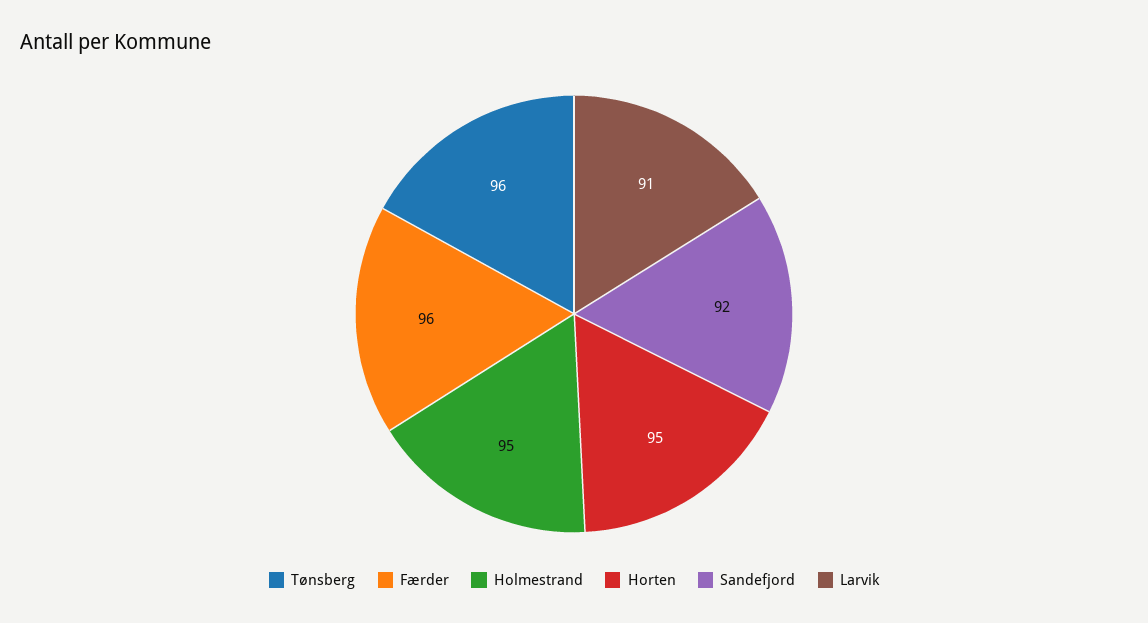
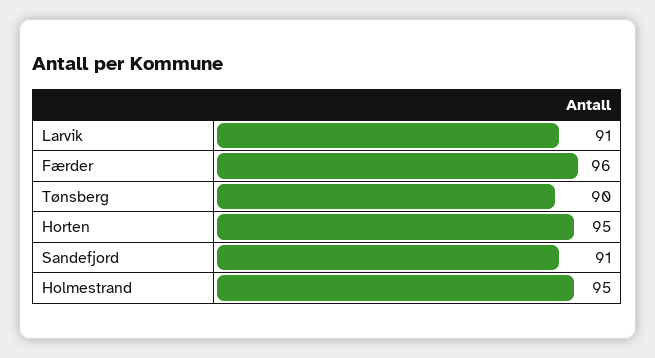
  {
-   "Tønsberg": 96,
+   "Tønsberg": 90,
    "Færder": 96,
    "Holmestrand": 95,
    "Horten": 95,
-   "Sandefjord": 92,
+   "Sandefjord": 91,
    "Larvik": 91
  }

